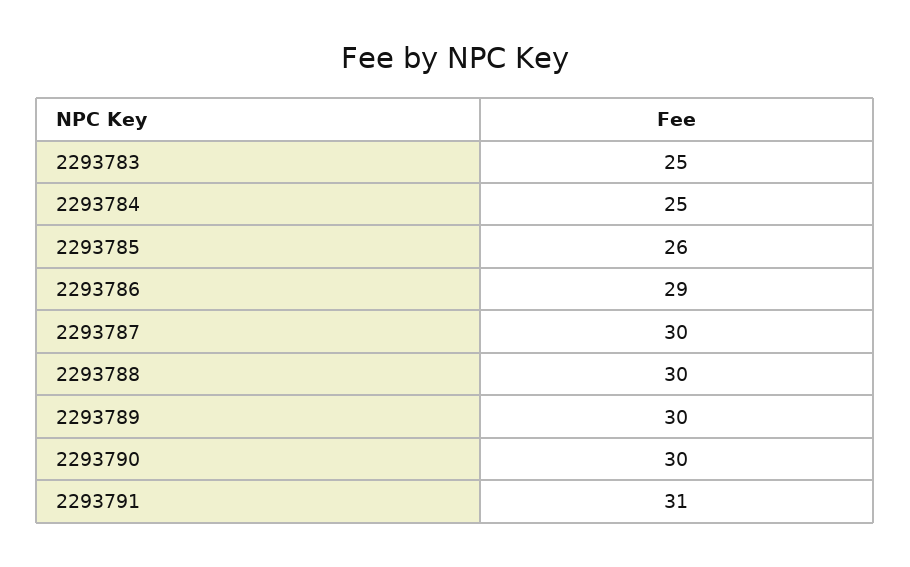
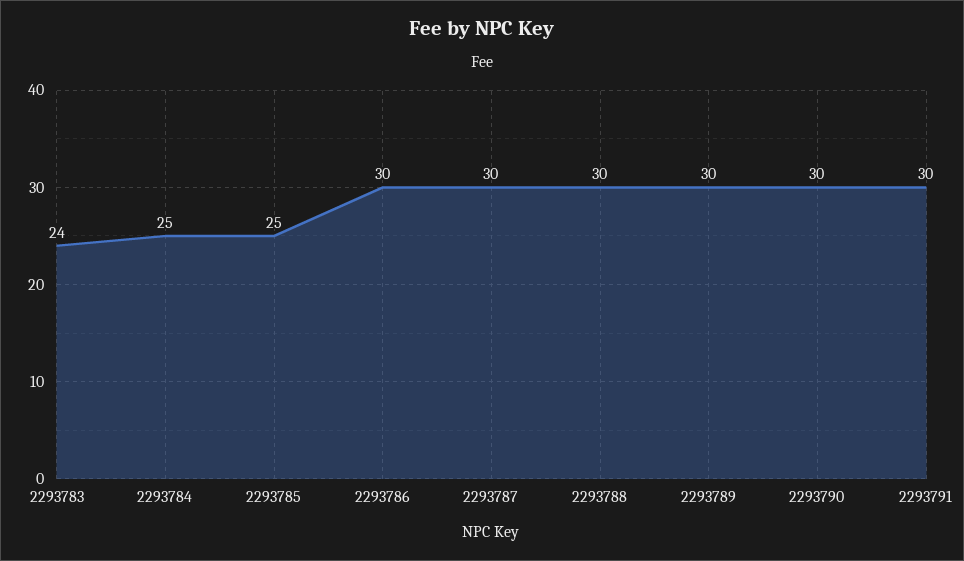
  {
-   "2293783": 25,
+   "2293783": 24,
    "2293784": 25,
-   "2293785": 26,
+   "2293785": 25,
-   "2293786": 29,
+   "2293786": 30,
    "2293787": 30,
    "2293788": 30,
    "2293789": 30,
    "2293790": 30,
-   "2293791": 31
+   "2293791": 30
  }

